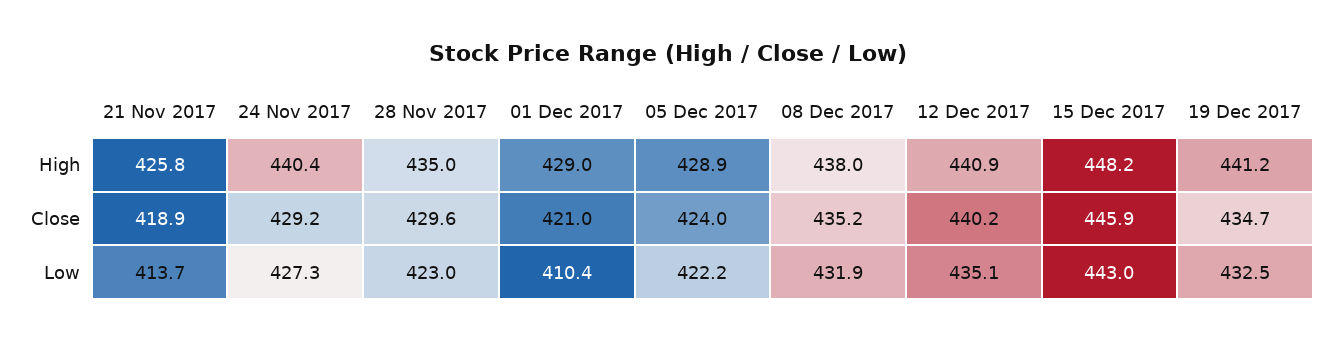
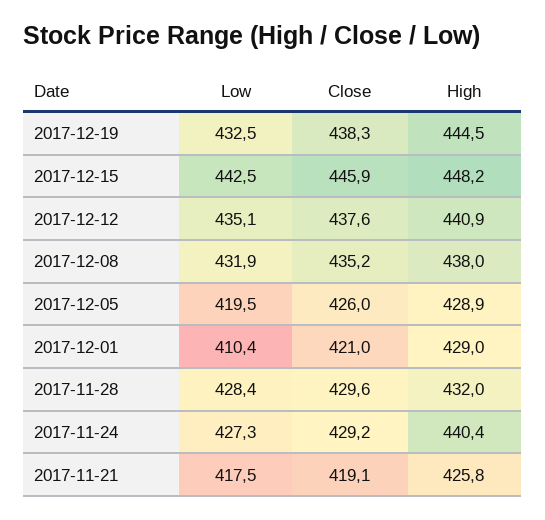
  {
    "21 Nov 2017": {
      "High": 425.8,
-     "Close": 418.9,
+     "Close": 419.1,
-     "Low": 413.7
+     "Low": 417.5
    },
    "24 Nov 2017": {
      "High": 440.4,
      "Close": 429.2,
      "Low": 427.3
    },
    "28 Nov 2017": {
-     "High": 435,
+     "High": 432,
      "Close": 429.6,
-     "Low": 423
+     "Low": 428.4
    },
    "01 Dec 2017": {
      "High": 429,
      "Close": 421,
      "Low": 410.4
    },
    "05 Dec 2017": {
      "High": 428.9,
-     "Close": 424,
+     "Close": 426,
-     "Low": 422.2
+     "Low": 419.5
    },
    "08 Dec 2017": {
      "High": 438,
      "Close": 435.2,
      "Low": 431.9
    },
    "12 Dec 2017": {
      "High": 440.9,
-     "Close": 440.2,
+     "Close": 437.6,
      "Low": 435.1
    },
    "15 Dec 2017": {
      "High": 448.2,
      "Close": 445.9,
-     "Low": 443
+     "Low": 442.5
    },
    "19 Dec 2017": {
-     "High": 441.2,
+     "High": 444.5,
-     "Close": 434.7,
+     "Close": 438.3,
      "Low": 432.5
    }
  }

